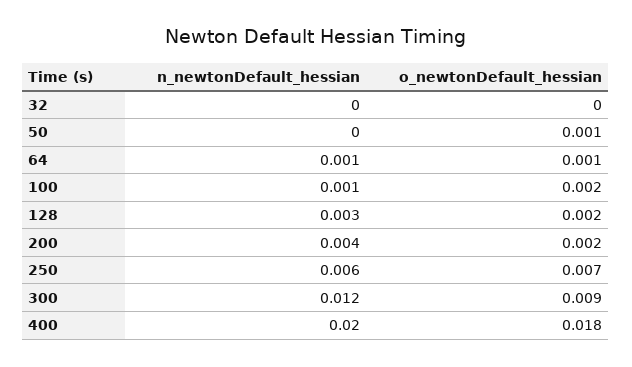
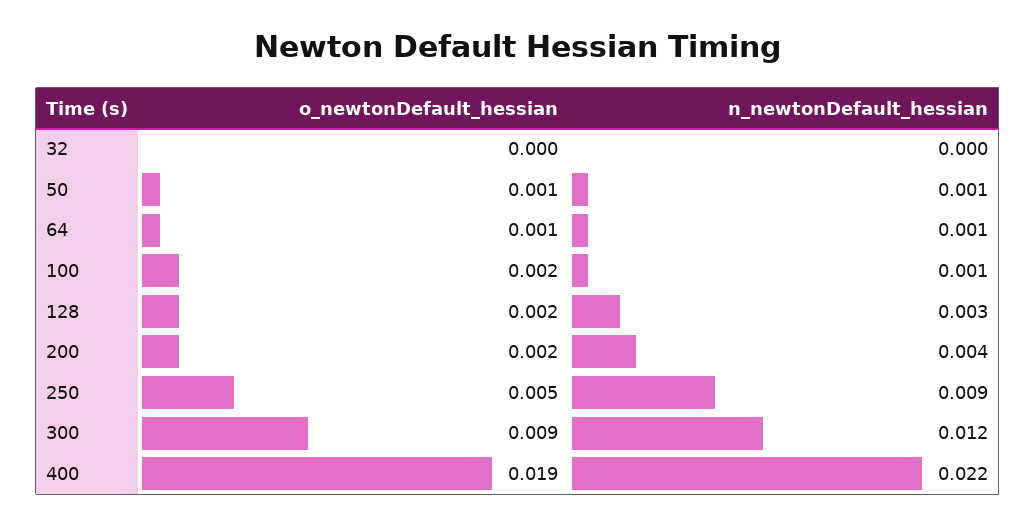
  {
    "n_newtonDefault_hessian": {
      "32": 0,
-     "50": 0,
+     "50": 0.001,
      "64": 0.001,
      "100": 0.001,
      "128": 0.003,
      "200": 0.004,
-     "250": 0.006,
+     "250": 0.009,
      "300": 0.012,
-     "400": 0.02
+     "400": 0.022
    },
    "o_newtonDefault_hessian": {
      "32": 0,
      "50": 0.001,
      "64": 0.001,
      "100": 0.002,
      "128": 0.002,
      "200": 0.002,
-     "250": 0.007,
+     "250": 0.005,
      "300": 0.009,
-     "400": 0.018
+     "400": 0.019
    }
  }

